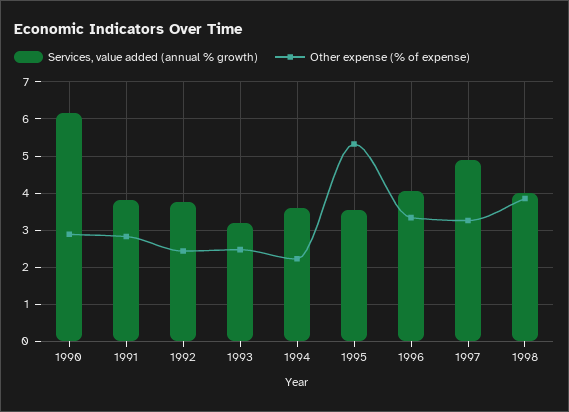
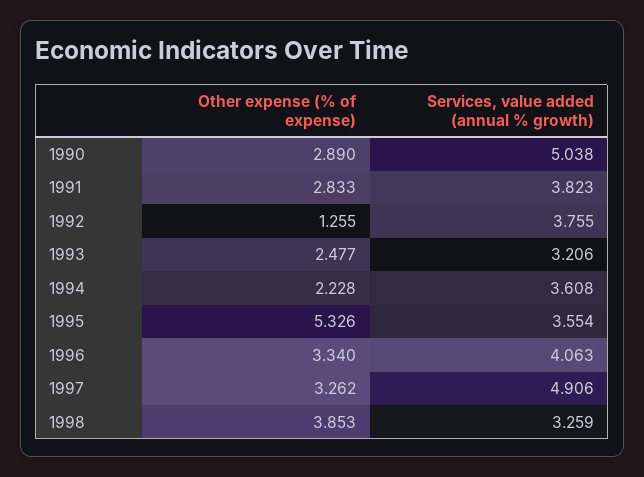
  {
    "Services, value added (annual % growth)": {
-     "1990": 6.2,
+     "1990": 5.038,
      "1991": 3.823,
      "1992": 3.755,
      "1993": 3.206,
      "1994": 3.608,
      "1995": 3.554,
      "1996": 4.063,
      "1997": 4.906,
-     "1998": 4
+     "1998": 3.259
    },
    "Other expense (% of expense)": {
      "1990": 2.89,
      "1991": 2.833,
-     "1992": 2.4,
+     "1992": 1.255,
      "1993": 2.477,
      "1994": 2.228,
      "1995": 5.326,
      "1996": 3.34,
      "1997": 3.262,
      "1998": 3.853
    }
  }

